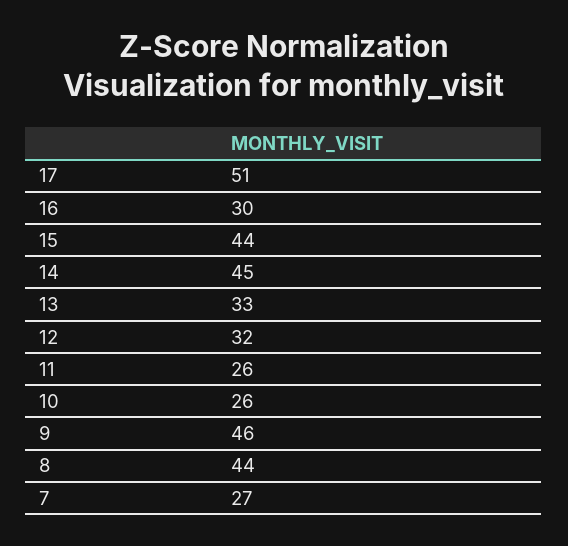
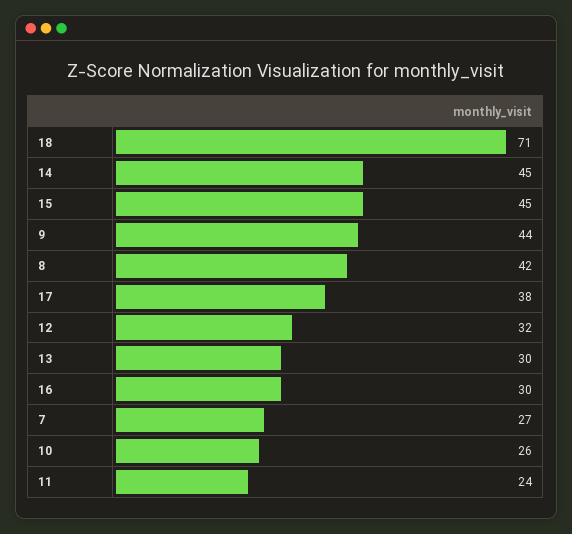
  {
-   "17": 51,
+   "17": 38,
    "16": 30,
-   "15": 44,
+   "15": 45,
    "14": 45,
-   "13": 33,
+   "13": 30,
    "12": 32,
-   "11": 26,
+   "11": 24,
    "10": 26,
-   "9": 46,
+   "9": 44,
-   "8": 44,
+   "8": 42,
-   "7": 27
+   "7": 27,
+   "18": 71
  }

